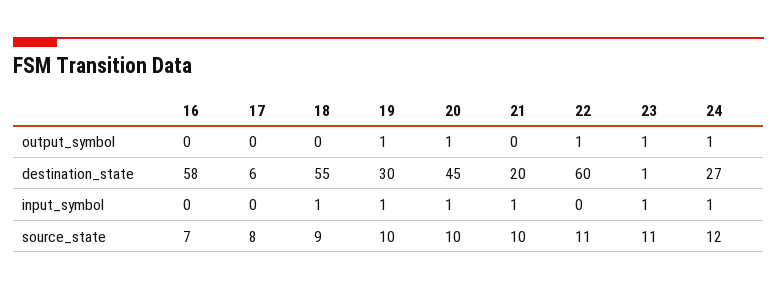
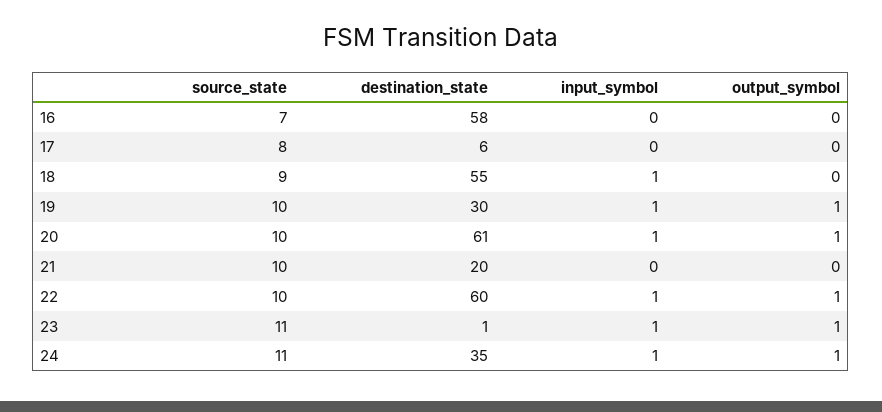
  {
    "16": {
      "output_symbol": 0,
      "destination_state": 58,
      "input_symbol": 0,
      "source_state": 7
    },
    "17": {
      "output_symbol": 0,
      "destination_state": 6,
      "input_symbol": 0,
      "source_state": 8
    },
    "18": {
      "output_symbol": 0,
      "destination_state": 55,
      "input_symbol": 1,
      "source_state": 9
    },
    "19": {
      "output_symbol": 1,
      "destination_state": 30,
      "input_symbol": 1,
      "source_state": 10
    },
    "20": {
      "output_symbol": 1,
-     "destination_state": 45,
+     "destination_state": 61,
      "input_symbol": 1,
      "source_state": 10
    },
    "21": {
      "output_symbol": 0,
      "destination_state": 20,
-     "input_symbol": 1,
+     "input_symbol": 0,
      "source_state": 10
    },
    "22": {
      "output_symbol": 1,
      "destination_state": 60,
-     "input_symbol": 0,
+     "input_symbol": 1,
-     "source_state": 11
+     "source_state": 10
    },
    "23": {
      "output_symbol": 1,
      "destination_state": 1,
      "input_symbol": 1,
      "source_state": 11
    },
    "24": {
      "output_symbol": 1,
-     "destination_state": 27,
+     "destination_state": 35,
      "input_symbol": 1,
-     "source_state": 12
+     "source_state": 11
    }
  }

